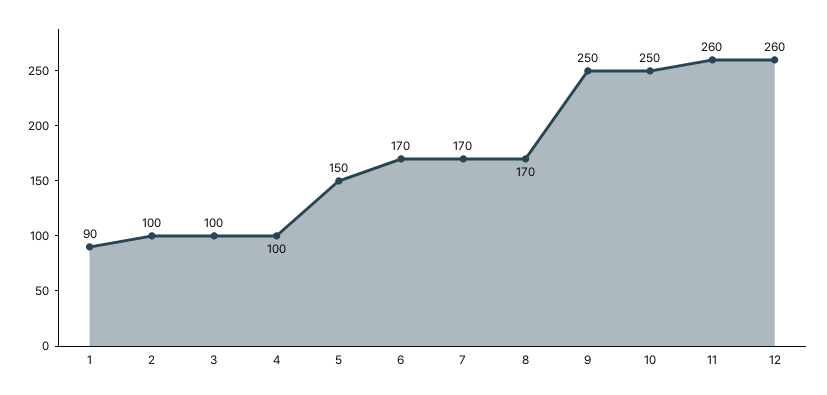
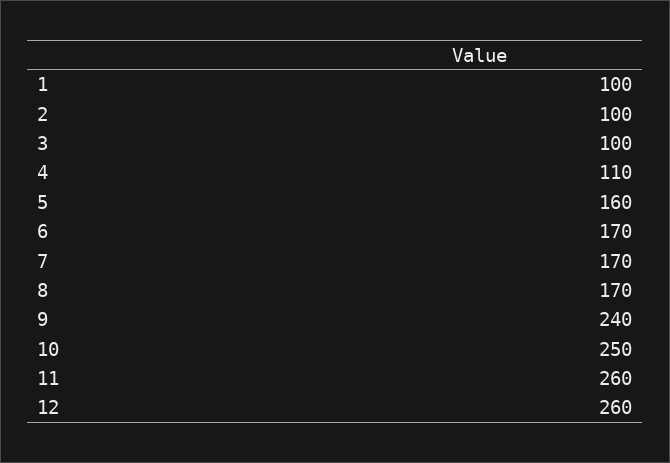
  {
-   "1": 90,
+   "1": 100,
    "2": 100,
    "3": 100,
-   "4": 100,
+   "4": 110,
-   "5": 150,
+   "5": 160,
    "6": 170,
    "7": 170,
    "8": 170,
-   "9": 250,
+   "9": 240,
    "10": 250,
    "11": 260,
    "12": 260
  }

